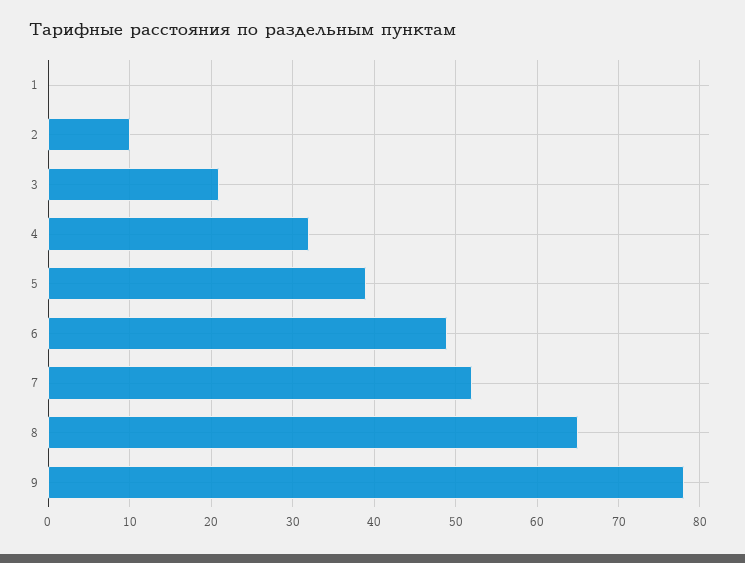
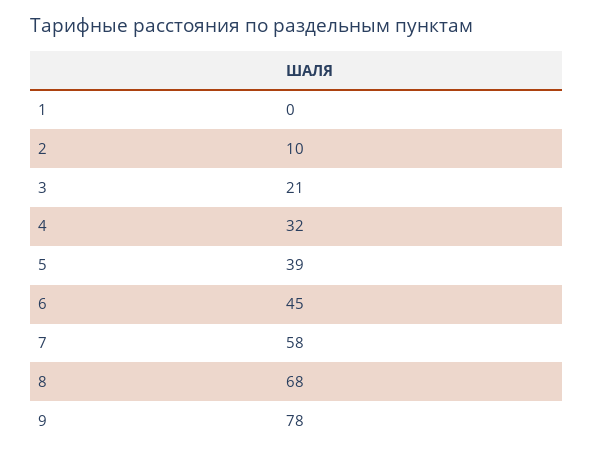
  {
    "1": 0,
    "2": 10,
    "3": 21,
    "4": 32,
    "5": 39,
-   "6": 49,
+   "6": 45,
-   "7": 52,
+   "7": 58,
-   "8": 65,
+   "8": 68,
    "9": 78
  }

